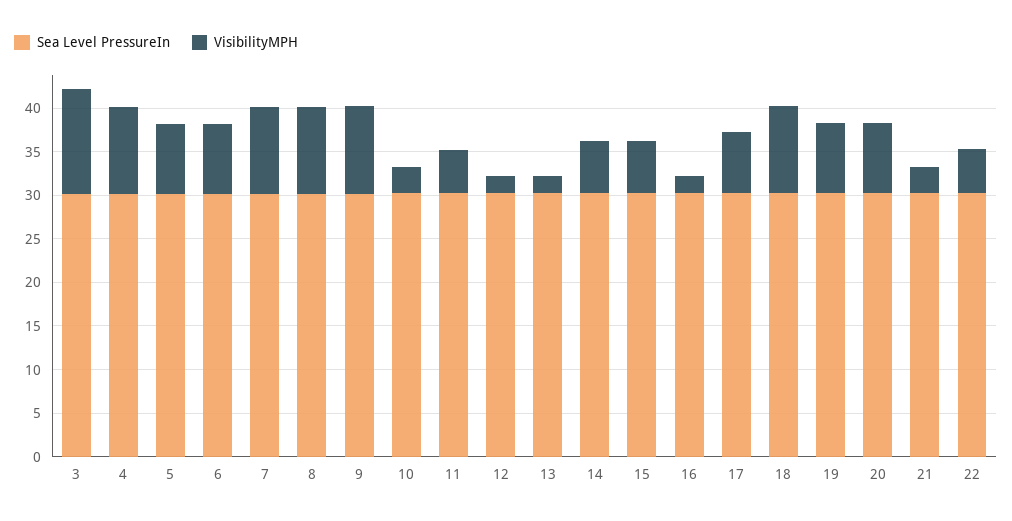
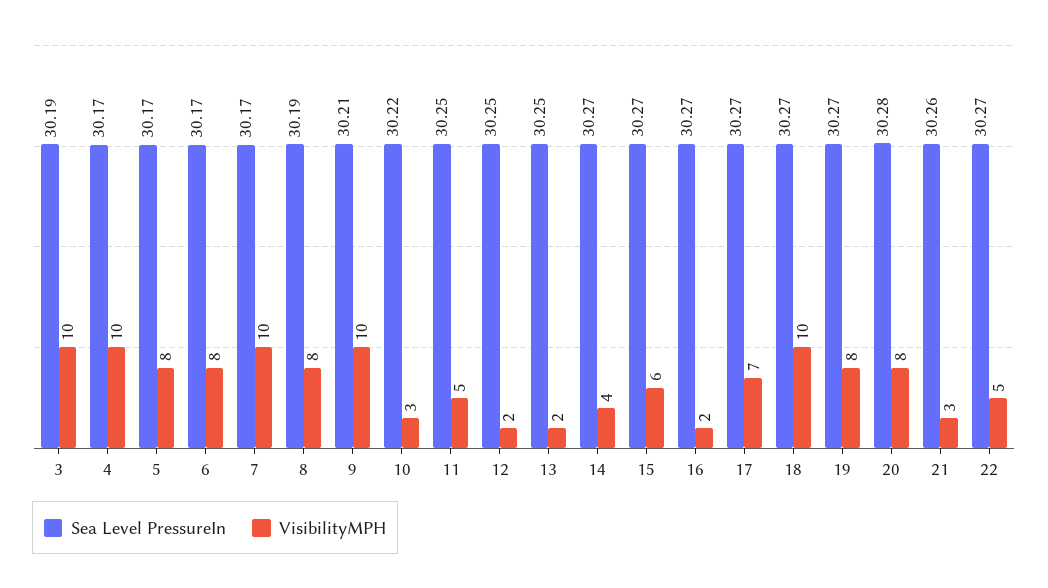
  {
    "Sea Level PressureIn": {
      "3": 30.19,
      "4": 30.17,
      "5": 30.17,
      "6": 30.17,
      "7": 30.17,
      "8": 30.19,
      "9": 30.21,
      "10": 30.22,
      "11": 30.25,
      "12": 30.25,
      "13": 30.25,
      "14": 30.27,
      "15": 30.27,
      "16": 30.27,
      "17": 30.27,
      "18": 30.27,
      "19": 30.27,
      "20": 30.28,
      "21": 30.26,
      "22": 30.27
    },
    "VisibilityMPH": {
-     "3": 12,
+     "3": 10,
      "4": 10,
      "5": 8,
      "6": 8,
      "7": 10,
-     "8": 10,
+     "8": 8,
      "9": 10,
      "10": 3,
      "11": 5,
      "12": 2,
      "13": 2,
-     "14": 6,
+     "14": 4,
      "15": 6,
      "16": 2,
      "17": 7,
      "18": 10,
      "19": 8,
      "20": 8,
      "21": 3,
      "22": 5
    }
  }

